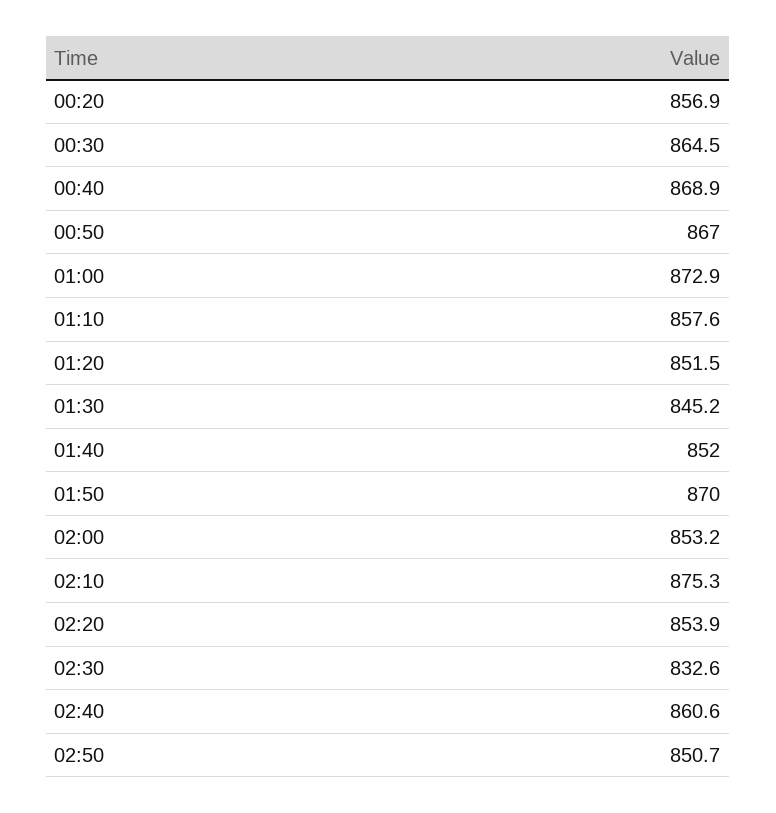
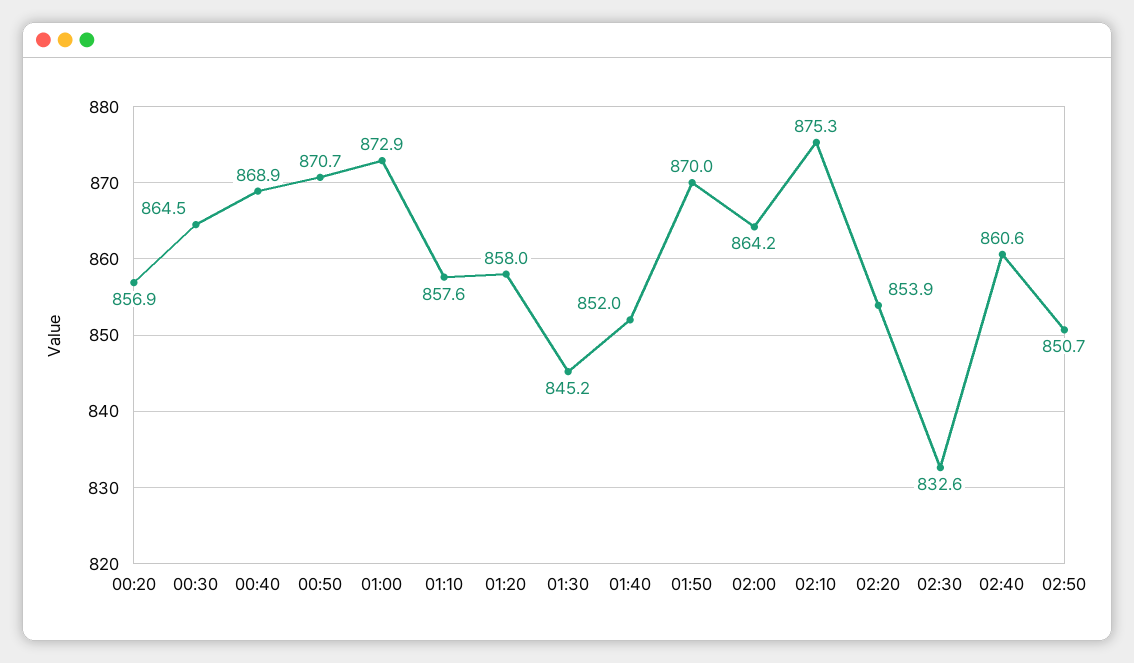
  {
    "00:20": 856.9,
    "00:30": 864.5,
    "00:40": 868.9,
-   "00:50": 867,
+   "00:50": 870.7,
    "01:00": 872.9,
    "01:10": 857.6,
-   "01:20": 851.5,
+   "01:20": 858,
    "01:30": 845.2,
    "01:40": 852,
    "01:50": 870,
-   "02:00": 853.2,
+   "02:00": 864.2,
    "02:10": 875.3,
    "02:20": 853.9,
    "02:30": 832.6,
    "02:40": 860.6,
    "02:50": 850.7
  }

